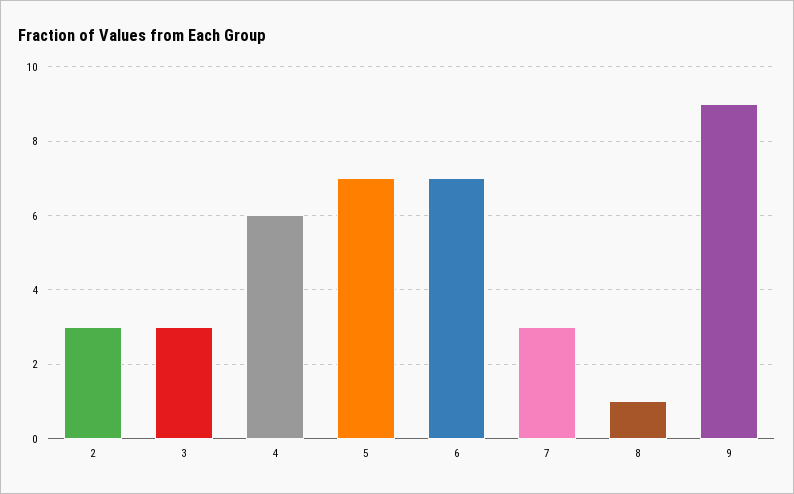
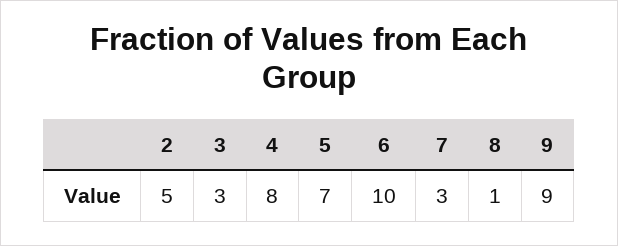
  {
-   "2": 3,
+   "2": 5,
    "3": 3,
-   "4": 6,
+   "4": 8,
    "5": 7,
-   "6": 7,
+   "6": 10,
    "7": 3,
    "8": 1,
    "9": 9
  }

